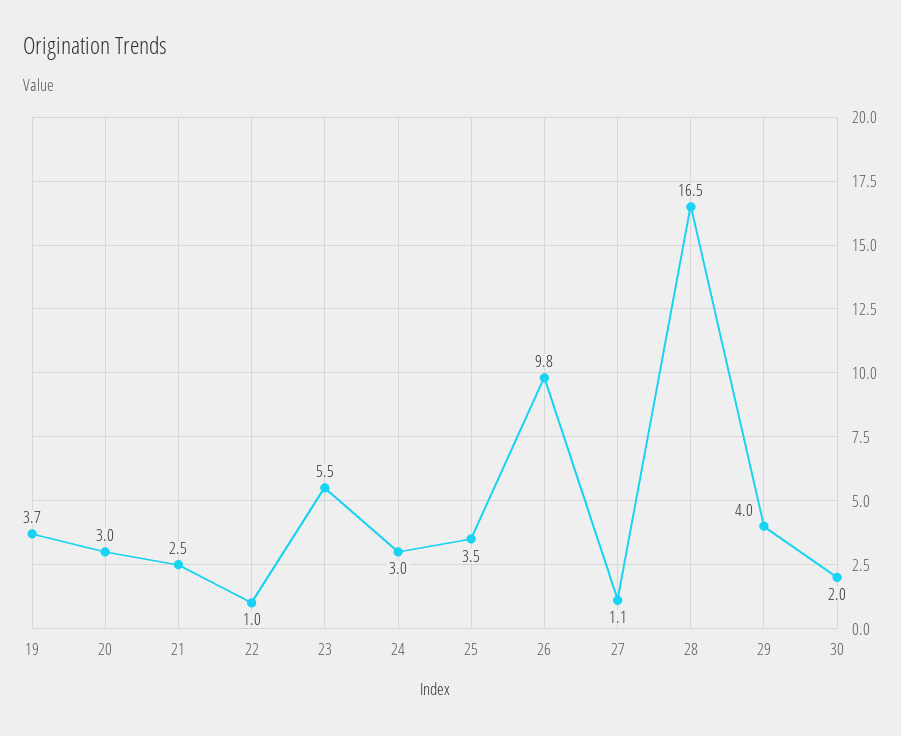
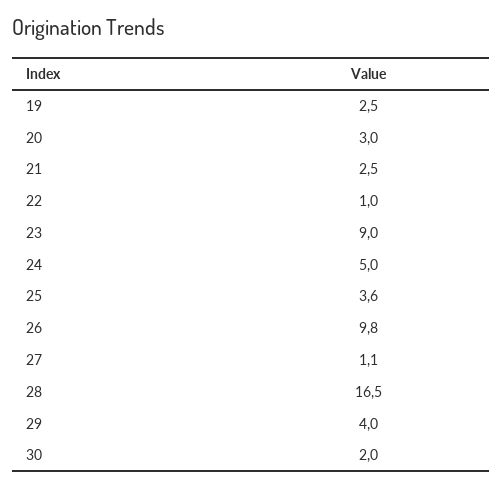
  {
-   "19": 3.7,
+   "19": 2.5,
    "20": 3,
    "21": 2.5,
    "22": 1,
-   "23": 5.5,
+   "23": 9,
-   "24": 3,
+   "24": 5,
-   "25": 3.5,
+   "25": 3.6,
    "26": 9.8,
    "27": 1.1,
    "28": 16.5,
    "29": 4,
    "30": 2
  }

